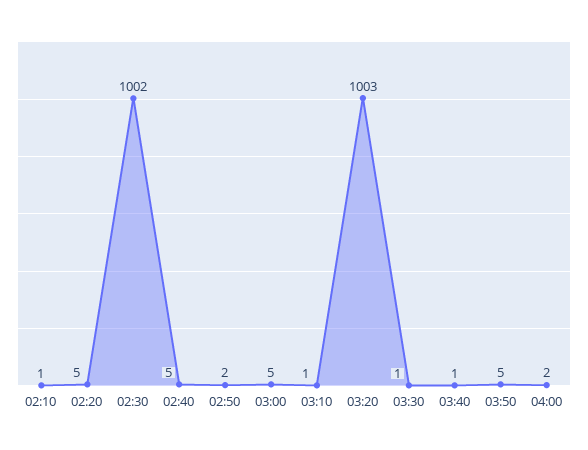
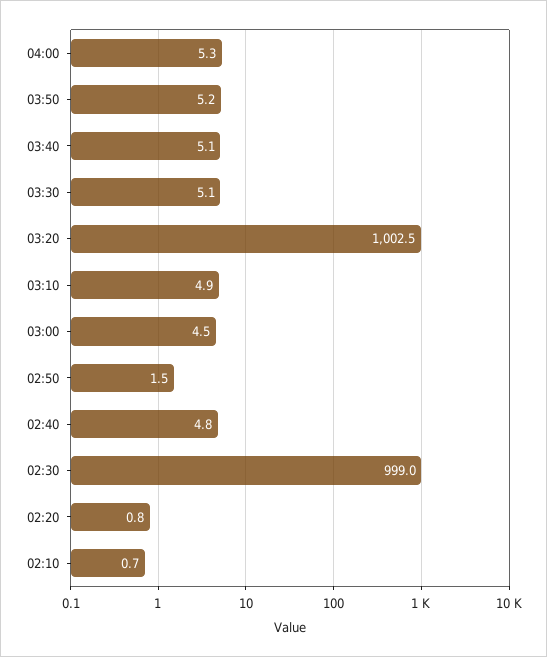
  {
    "02:10": 0.7,
-   "02:20": 5,
+   "02:20": 0.8,
-   "02:30": 1002,
+   "02:30": 999,
    "02:40": 4.8,
    "02:50": 1.5,
    "03:00": 4.5,
-   "03:10": 1,
+   "03:10": 4.9,
    "03:20": 1002.5,
-   "03:30": 1,
+   "03:30": 5.1,
-   "03:40": 1,
+   "03:40": 5.1,
    "03:50": 5.2,
-   "04:00": 2
+   "04:00": 5.3
  }

